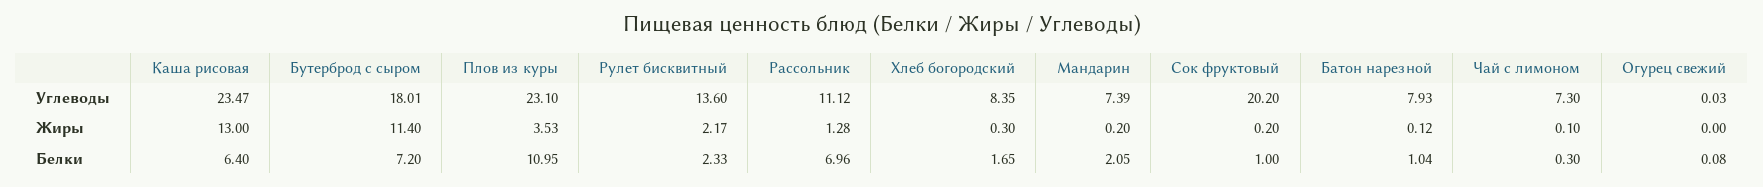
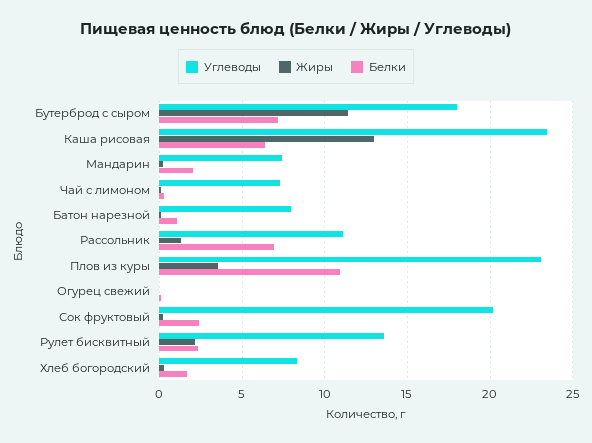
  {
    "Углеводы": {
      "Каша рисовая": 23.47,
      "Бутерброд с сыром": 18.01,
      "Плов из куры": 23.1,
      "Рулет бисквитный": 13.6,
      "Рассольник": 11.12,
      "Хлеб богородский": 8.35,
      "Мандарин": 7.39,
      "Сок фруктовый": 20.2,
      "Батон нарезной": 7.93,
      "Чай с лимоном": 7.3,
      "Огурец свежий": 0.03
    },
    "Жиры": {
      "Каша рисовая": 13,
      "Бутерброд с сыром": 11.4,
      "Плов из куры": 3.53,
      "Рулет бисквитный": 2.17,
      "Рассольник": 1.28,
      "Хлеб богородский": 0.3,
      "Мандарин": 0.2,
      "Сок фруктовый": 0.2,
      "Батон нарезной": 0.12,
      "Чай с лимоном": 0.1,
      "Огурец свежий": 0
    },
    "Белки": {
      "Каша рисовая": 6.4,
      "Бутерброд с сыром": 7.2,
      "Плов из куры": 10.95,
      "Рулет бисквитный": 2.33,
      "Рассольник": 6.96,
      "Хлеб богородский": 1.65,
      "Мандарин": 2.05,
-     "Сок фруктовый": 1,
+     "Сок фруктовый": 2.5,
      "Батон нарезной": 1.04,
      "Чай с лимоном": 0.3,
      "Огурец свежий": 0.08
    }
  }

